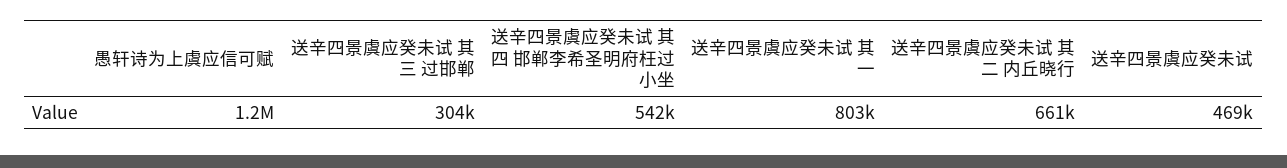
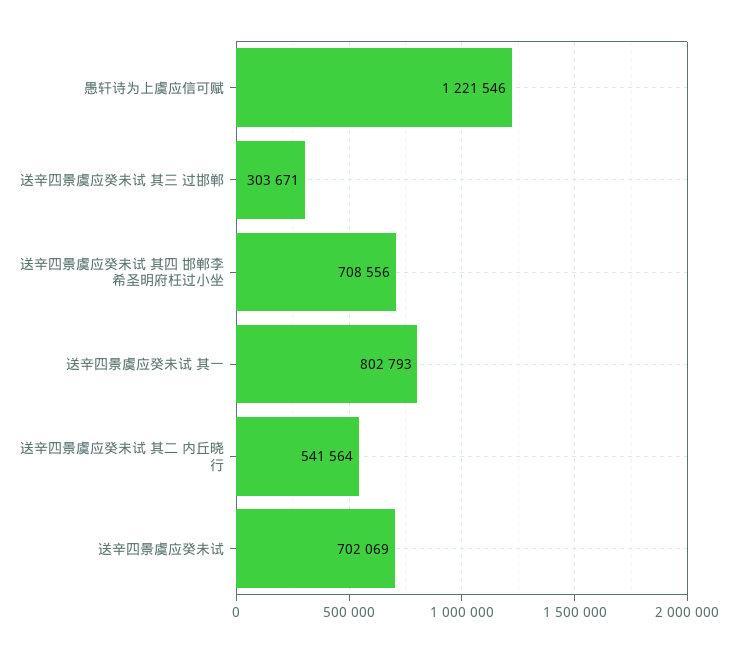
  {
    "愚轩诗为上虞应信可赋": 1221546,
    "送辛四景虞应癸未试 其三 过邯郸": 303671,
-   "送辛四景虞应癸未试 其四 邯郸李希圣明府枉过小坐": 542000,
+   "送辛四景虞应癸未试 其四 邯郸李希圣明府枉过小坐": 708556,
    "送辛四景虞应癸未试 其一": 802793,
-   "送辛四景虞应癸未试 其二 内丘晓行": 661000,
+   "送辛四景虞应癸未试 其二 内丘晓行": 541564,
-   "送辛四景虞应癸未试": 469000
+   "送辛四景虞应癸未试": 702069
  }

